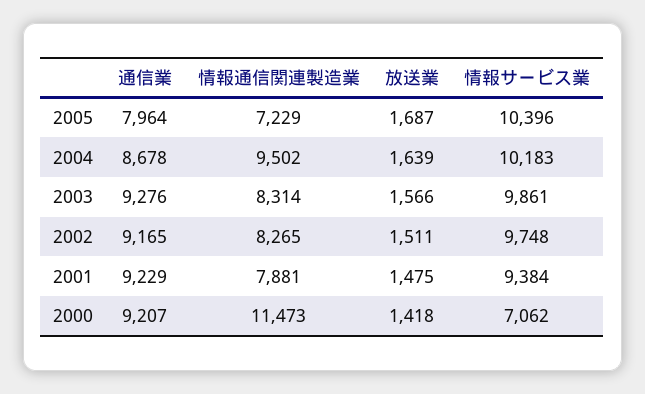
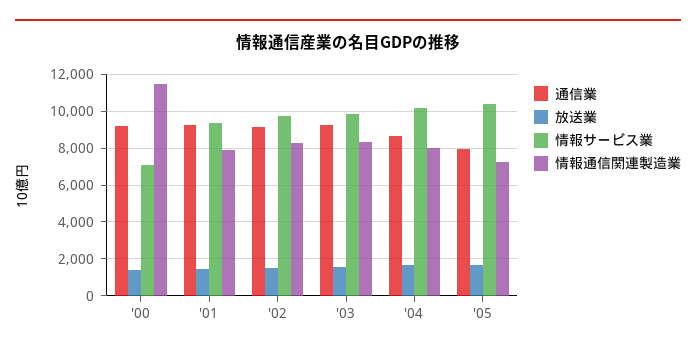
  {
    "通信業": {
      "2005": 7964,
      "2004": 8678,
      "2003": 9276,
      "2002": 9165,
      "2001": 9229,
      "2000": 9207
    },
    "情報通信関連製造業": {
      "2005": 7229,
-     "2004": 9502,
+     "2004": 8000,
      "2003": 8314,
      "2002": 8265,
      "2001": 7881,
      "2000": 11473
    },
    "放送業": {
      "2005": 1687,
      "2004": 1639,
      "2003": 1566,
      "2002": 1511,
      "2001": 1475,
      "2000": 1418
    },
    "情報サービス業": {
      "2005": 10396,
      "2004": 10183,
      "2003": 9861,
      "2002": 9748,
      "2001": 9384,
      "2000": 7062
    }
  }

